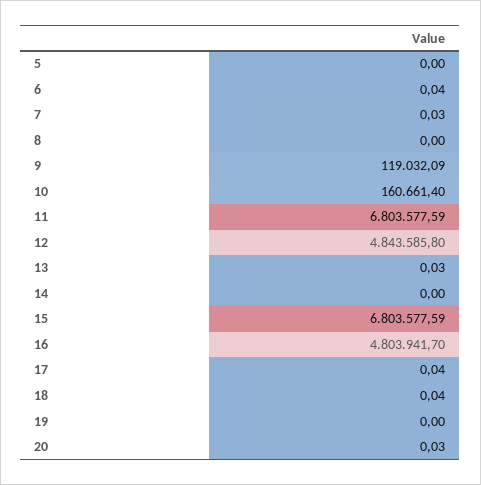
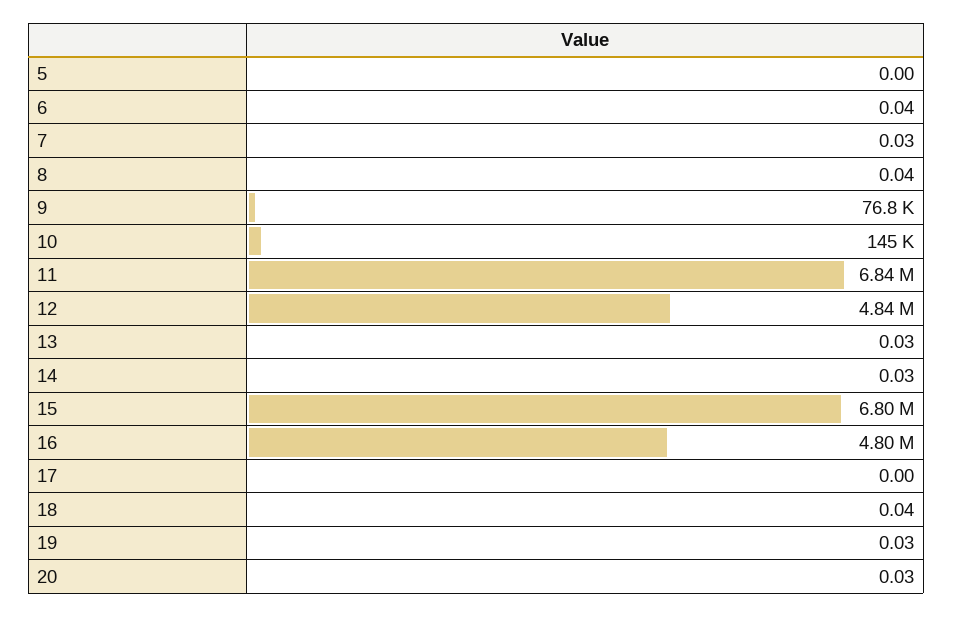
  {
    "5": 0,
    "6": 0.04,
    "7": 0.03,
-   "8": 0,
+   "8": 0.04,
-   "9": 119032.09,
+   "9": 76800,
-   "10": 160661.4,
+   "10": 145000,
-   "11": 6803577.59,
+   "11": 6840000,
    "12": 4843585.8,
    "13": 0.03,
-   "14": 0,
+   "14": 0.03,
    "15": 6803577.59,
    "16": 4803941.7,
-   "17": 0.04,
+   "17": 0,
    "18": 0.04,
-   "19": 0,
+   "19": 0.03,
    "20": 0.03
  }

